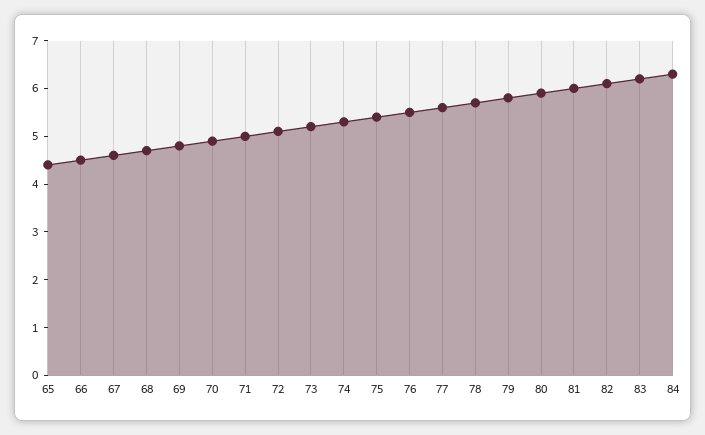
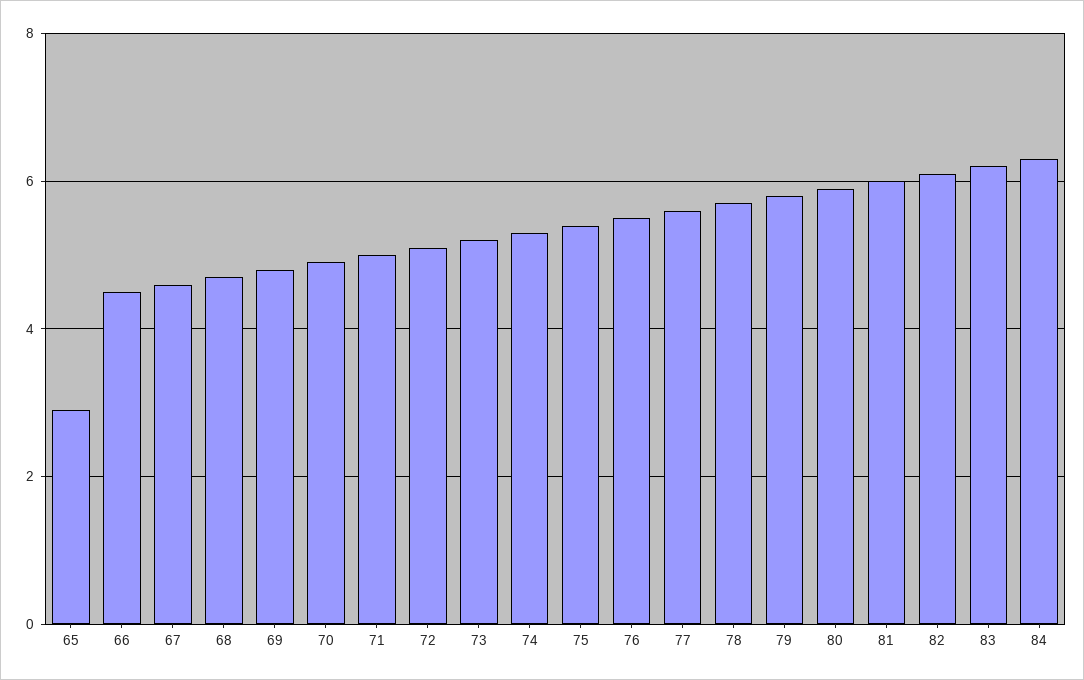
  {
-   "65": 4.5,
+   "65": 3,
    "66": 4.5,
    "67": 4.5,
    "68": 4.5,
    "69": 5,
    "70": 5,
    "71": 5,
    "72": 5,
    "73": 5,
    "74": 5.5,
    "75": 5.5,
    "76": 5.5,
    "77": 5.5,
    "78": 5.5,
    "79": 6,
    "80": 6,
    "81": 6,
    "82": 6,
    "83": 6,
    "84": 6.5
  }

